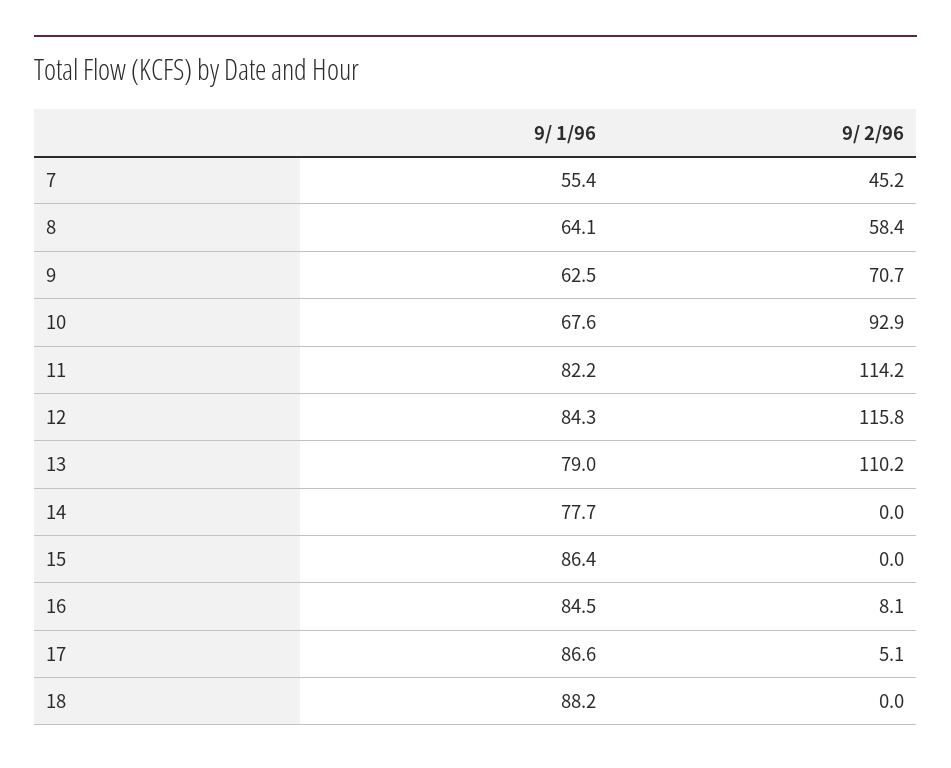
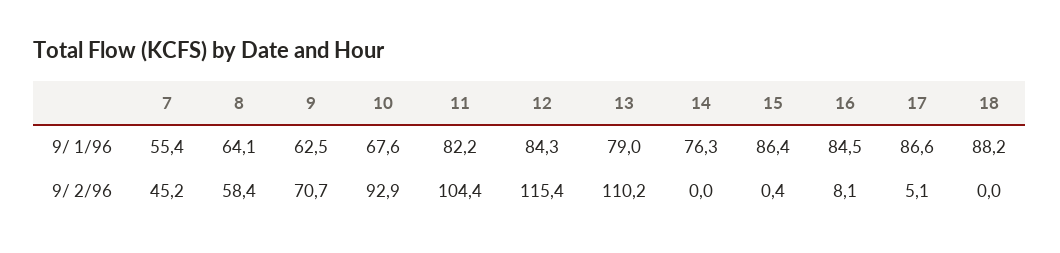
  {
    "9/ 1/96": {
      "7": 55.4,
      "8": 64.1,
      "9": 62.5,
      "10": 67.6,
      "11": 82.2,
      "12": 84.3,
      "13": 79,
-     "14": 77.7,
+     "14": 76.3,
      "15": 86.4,
      "16": 84.5,
      "17": 86.6,
      "18": 88.2
    },
    "9/ 2/96": {
      "7": 45.2,
      "8": 58.4,
      "9": 70.7,
      "10": 92.9,
-     "11": 114.2,
+     "11": 104.4,
-     "12": 115.8,
+     "12": 115.4,
      "13": 110.2,
      "14": 0,
-     "15": 0,
+     "15": 0.4,
      "16": 8.1,
      "17": 5.1,
      "18": 0
    }
  }

